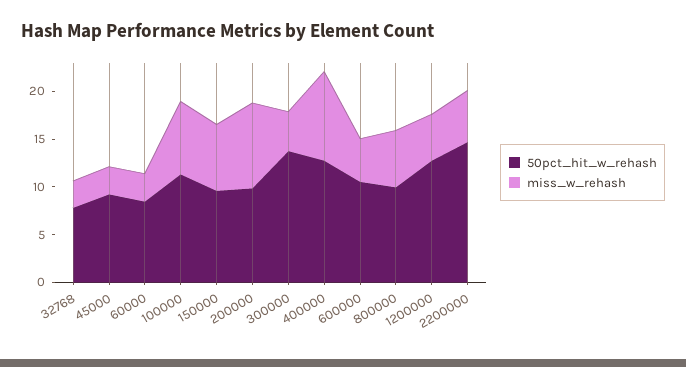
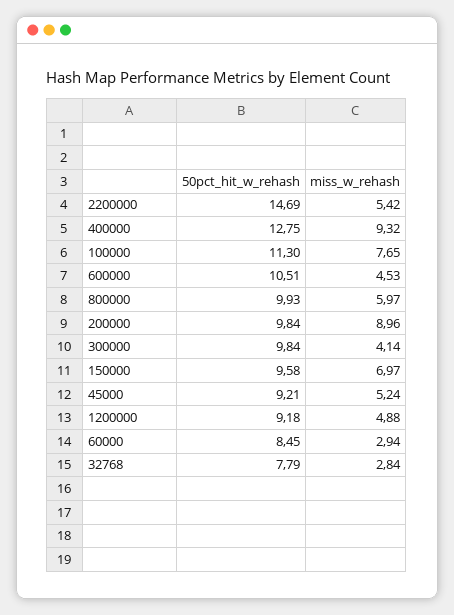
  {
    "50pct_hit_w_rehash": {
      "32768": 7.79,
      "45000": 9.21,
      "60000": 8.45,
      "100000": 11.3,
      "150000": 9.58,
      "200000": 9.84,
-     "300000": 14,
+     "300000": 9.84,
      "400000": 12.75,
      "600000": 10.51,
      "800000": 9.93,
-     "1200000": 13,
+     "1200000": 9.18,
      "2200000": 14.69
    },
    "miss_w_rehash": {
      "32768": 2.84,
-     "45000": 3,
+     "45000": 5.24,
      "60000": 2.94,
      "100000": 7.65,
      "150000": 6.97,
      "200000": 8.96,
      "300000": 4.14,
      "400000": 9.32,
      "600000": 4.53,
      "800000": 5.97,
      "1200000": 4.88,
      "2200000": 5.42
    }
  }

